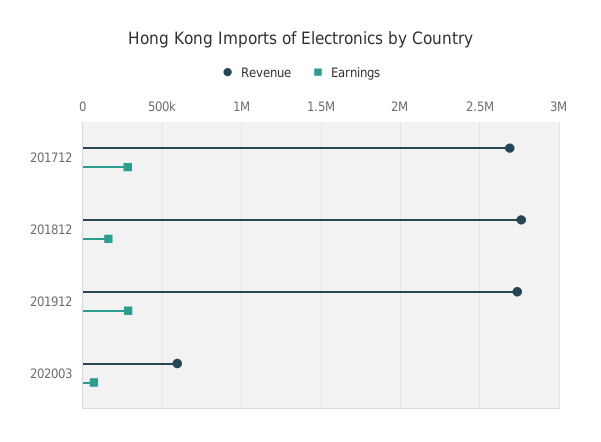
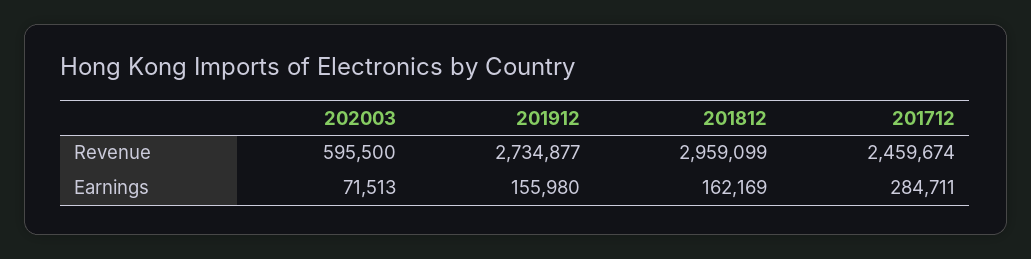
  {
    "Revenue": {
-     "201712": 2700000,
+     "201712": 2459674,
-     "201812": 2750000,
+     "201812": 2959099,
      "201912": 2734877,
      "202003": 595500
    },
    "Earnings": {
      "201712": 284711,
      "201812": 162169,
-     "201912": 300000,
+     "201912": 155980,
      "202003": 71513
    }
  }

